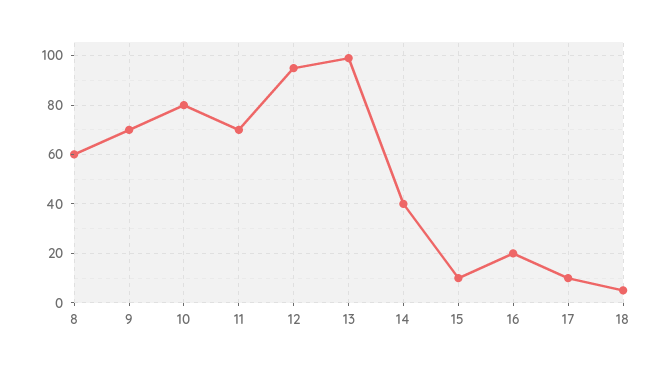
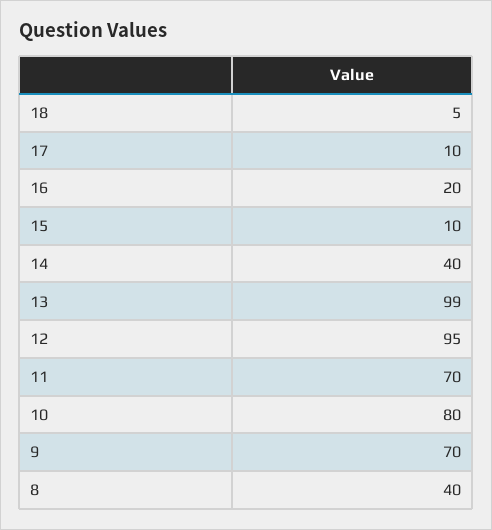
  {
-   "8": 60,
+   "8": 40,
    "9": 70,
    "10": 80,
    "11": 70,
    "12": 95,
    "13": 99,
    "14": 40,
    "15": 10,
    "16": 20,
    "17": 10,
    "18": 5
  }

